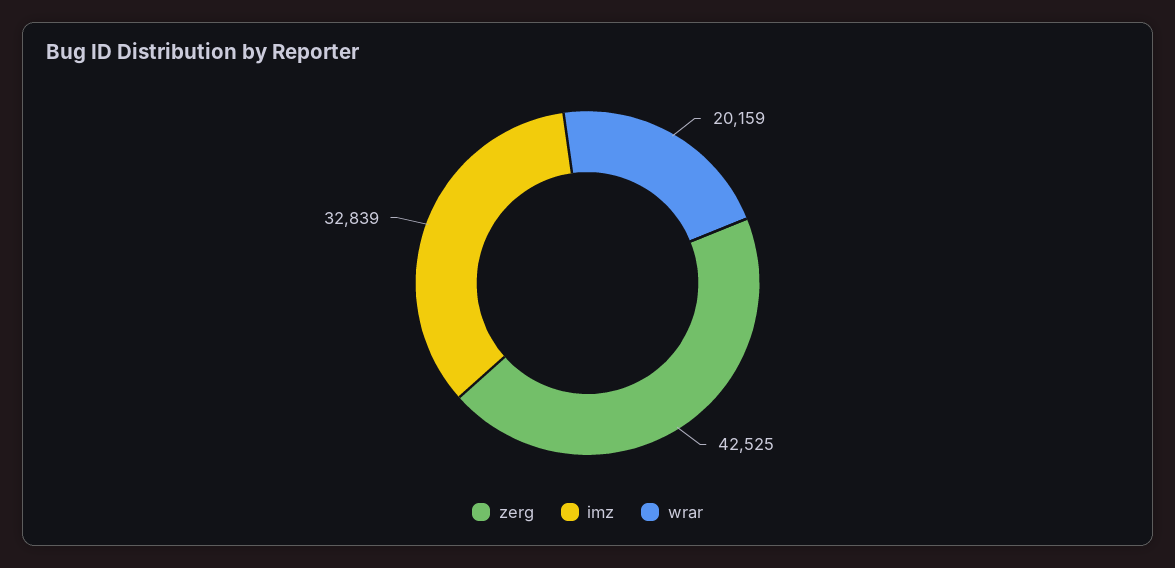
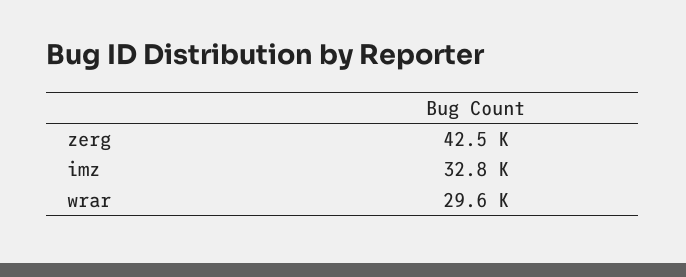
  {
    "zerg": 42525,
    "imz": 32839,
-   "wrar": 20159
+   "wrar": 29600
  }

